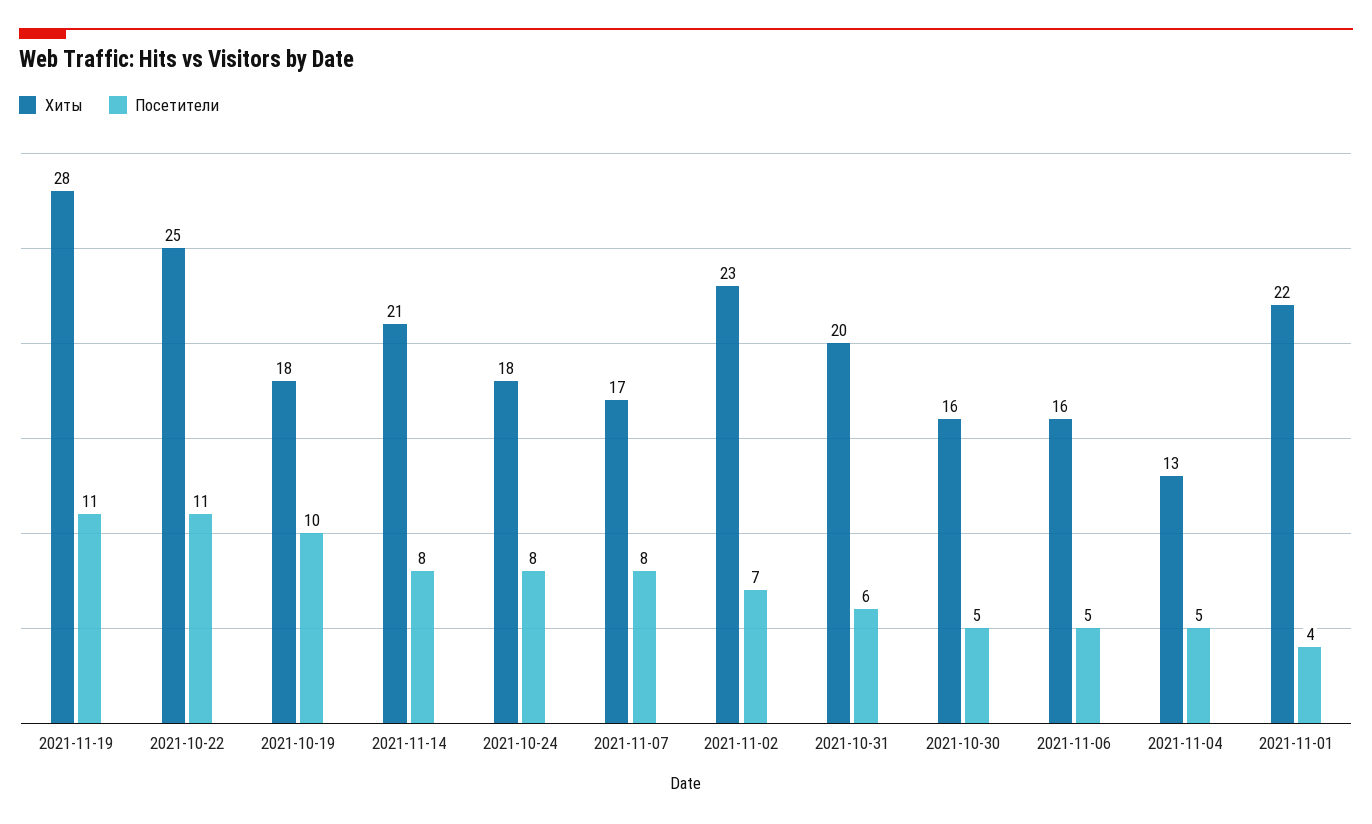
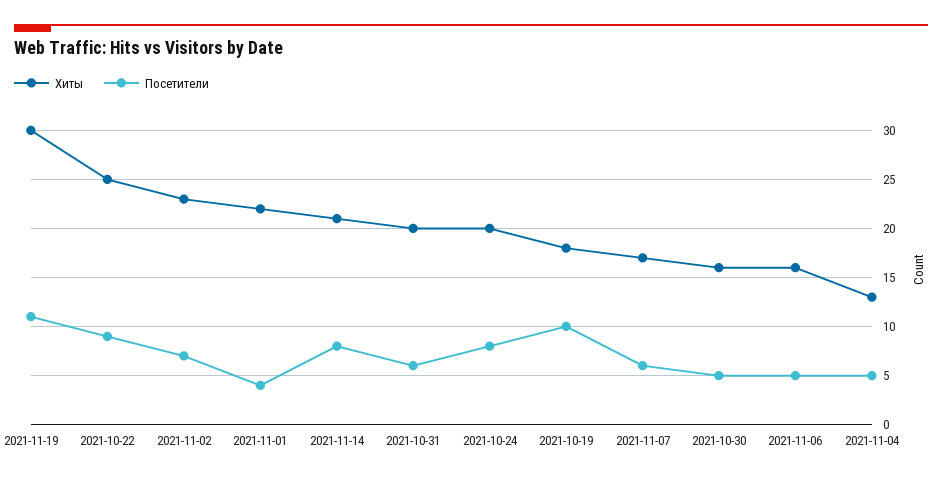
  {
    "Хиты": {
-     "2021-11-19": 28,
+     "2021-11-19": 30,
      "2021-10-22": 25,
      "2021-10-19": 18,
      "2021-11-14": 21,
-     "2021-10-24": 18,
+     "2021-10-24": 20,
      "2021-11-07": 17,
      "2021-11-02": 23,
      "2021-10-31": 20,
      "2021-10-30": 16,
      "2021-11-06": 16,
      "2021-11-04": 13,
      "2021-11-01": 22
    },
    "Посетители": {
      "2021-11-19": 11,
-     "2021-10-22": 11,
+     "2021-10-22": 9,
      "2021-10-19": 10,
      "2021-11-14": 8,
      "2021-10-24": 8,
-     "2021-11-07": 8,
+     "2021-11-07": 6,
      "2021-11-02": 7,
      "2021-10-31": 6,
      "2021-10-30": 5,
      "2021-11-06": 5,
      "2021-11-04": 5,
      "2021-11-01": 4
    }
  }

